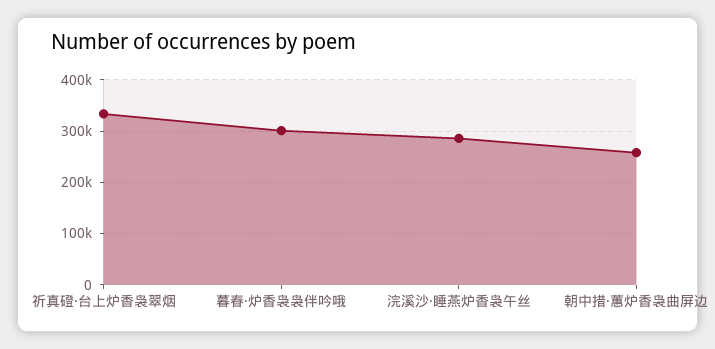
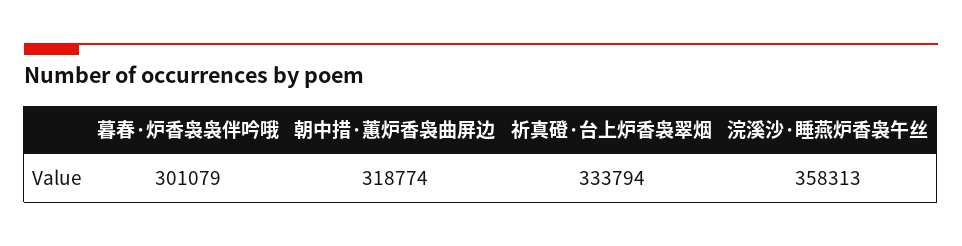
  {
    "祈真磴·台上炉香袅翠烟": 333794,
    "暮春·炉香袅袅伴吟哦": 301079,
-   "浣溪沙·睡燕炉香袅午丝": 280000,
+   "浣溪沙·睡燕炉香袅午丝": 358313,
-   "朝中措·蕙炉香袅曲屏边": 260000
+   "朝中措·蕙炉香袅曲屏边": 318774
  }

